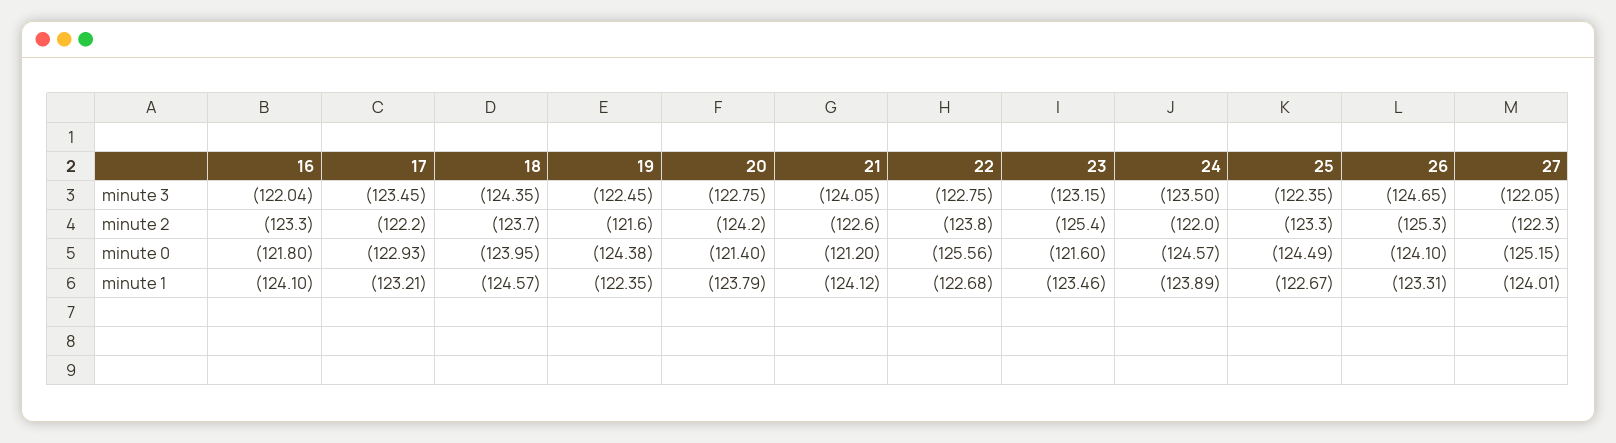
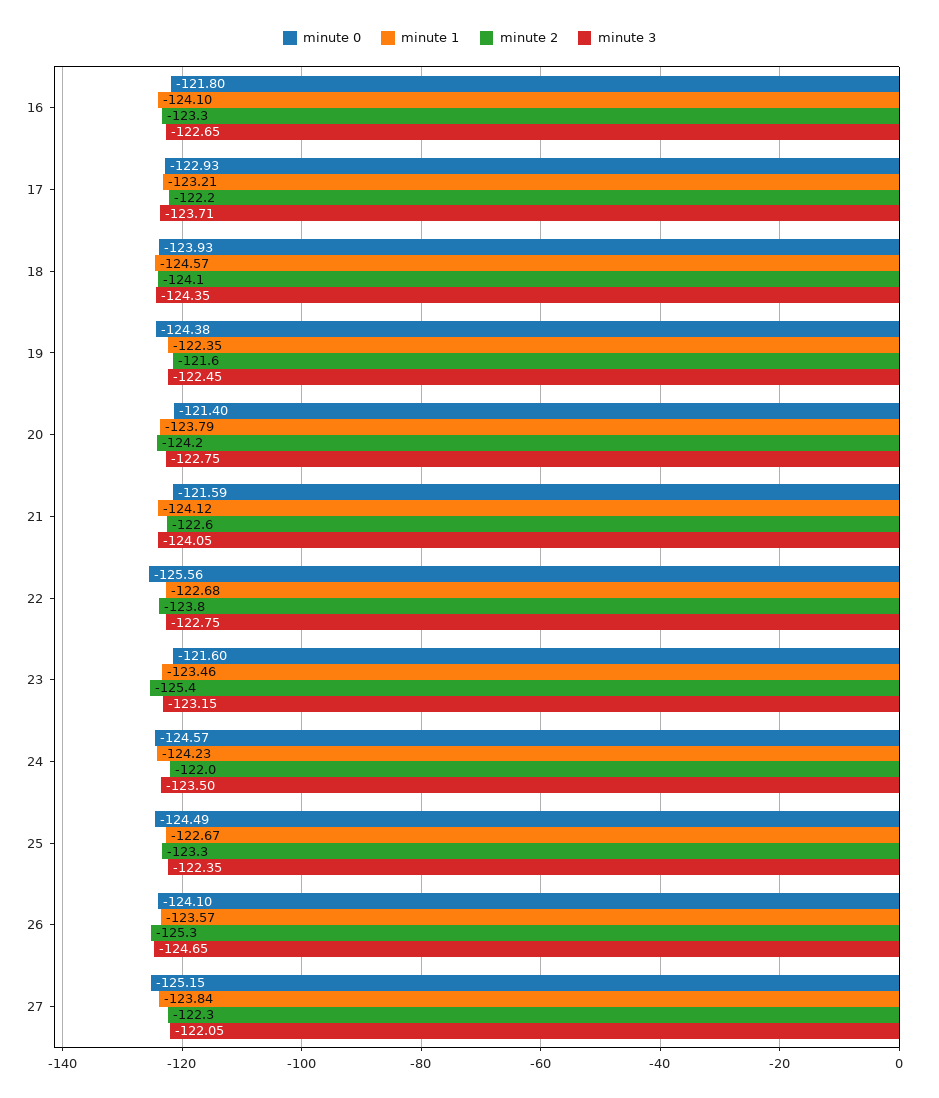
  {
    "minute 3": {
-     "16": -122.04,
+     "16": -122.65,
-     "17": -123.45,
+     "17": -123.71,
      "18": -124.35,
      "19": -122.45,
      "20": -122.75,
      "21": -124.05,
      "22": -122.75,
      "23": -123.15,
      "24": -123.5,
      "25": -122.35,
      "26": -124.65,
      "27": -122.05
    },
    "minute 2": {
      "16": -123.3,
      "17": -122.2,
-     "18": -123.7,
+     "18": -124.1,
      "19": -121.6,
      "20": -124.2,
      "21": -122.6,
      "22": -123.8,
      "23": -125.4,
      "24": -122,
      "25": -123.3,
      "26": -125.3,
      "27": -122.3
    },
    "minute 0": {
      "16": -121.8,
      "17": -122.93,
-     "18": -123.95,
+     "18": -123.93,
      "19": -124.38,
      "20": -121.4,
-     "21": -121.2,
+     "21": -121.59,
      "22": -125.56,
      "23": -121.6,
      "24": -124.57,
      "25": -124.49,
      "26": -124.1,
      "27": -125.15
    },
    "minute 1": {
      "16": -124.1,
      "17": -123.21,
      "18": -124.57,
      "19": -122.35,
      "20": -123.79,
      "21": -124.12,
      "22": -122.68,
      "23": -123.46,
-     "24": -123.89,
+     "24": -124.23,
      "25": -122.67,
-     "26": -123.31,
+     "26": -123.57,
-     "27": -124.01
+     "27": -123.84
    }
  }

